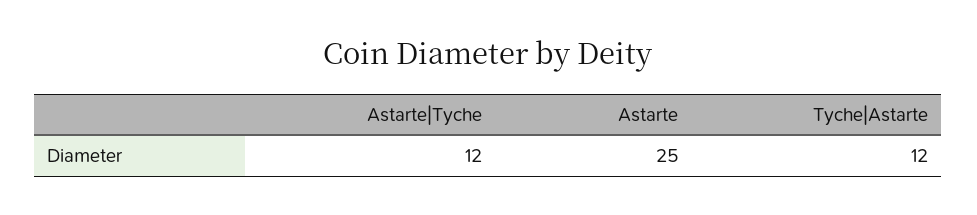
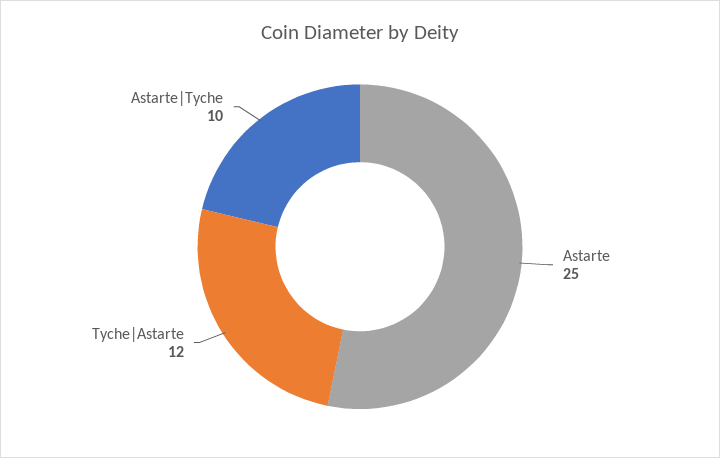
  {
-   "Astarte|Tyche": 12,
+   "Astarte|Tyche": 10,
    "Astarte": 25,
    "Tyche|Astarte": 12
  }

